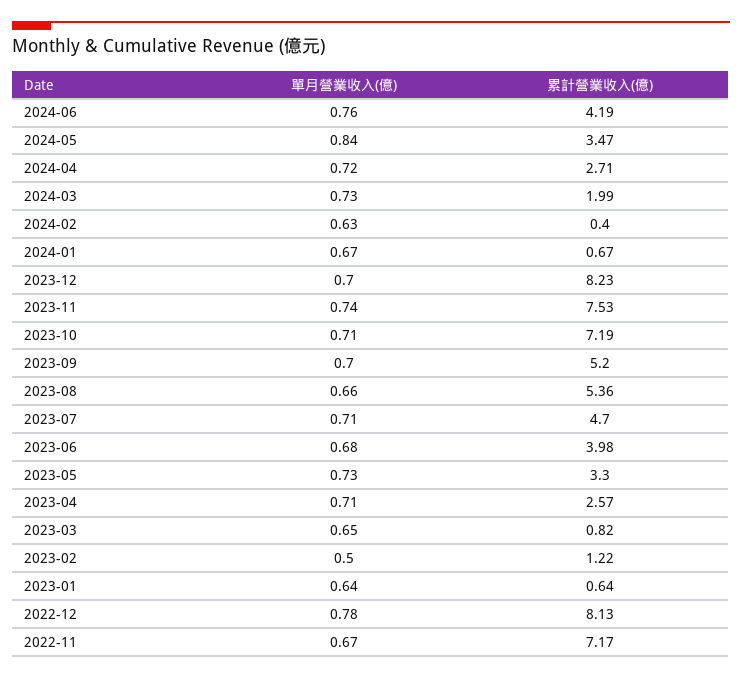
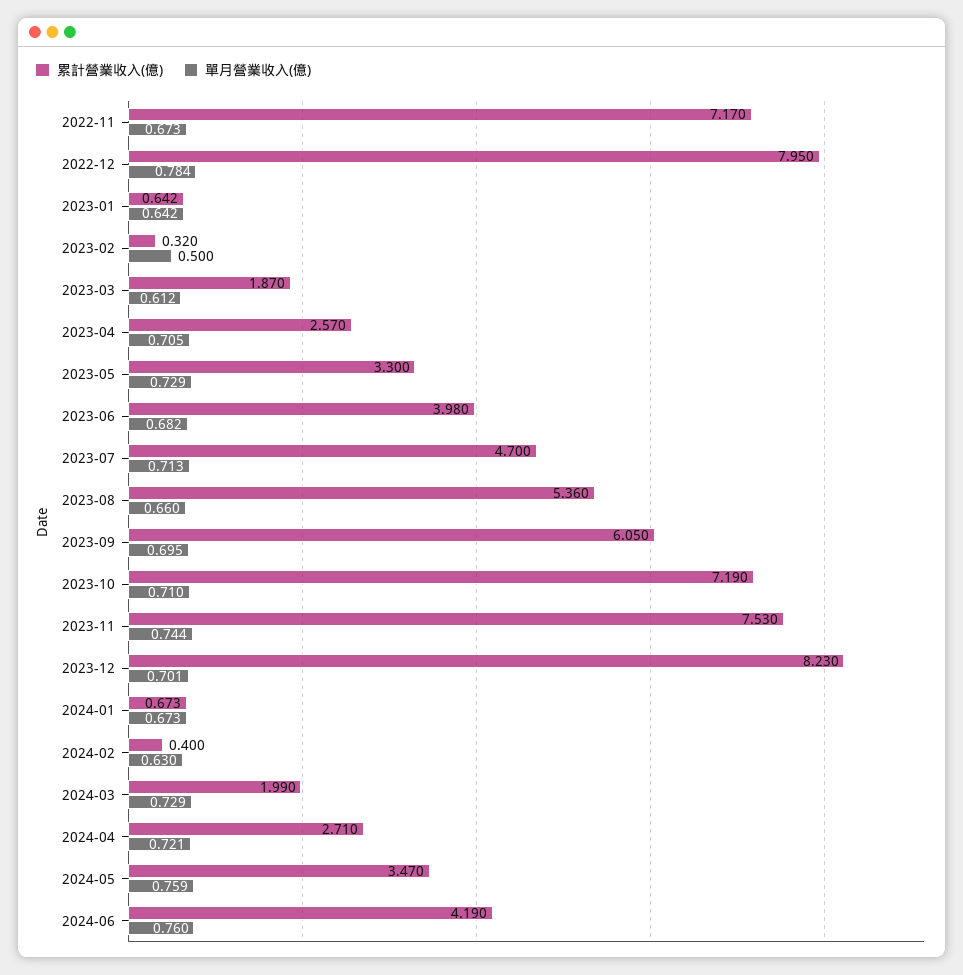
  {
    "單月營業收入(億)": {
      "2024-06": 0.76,
-     "2024-05": 0.84,
+     "2024-05": 0.759,
      "2024-04": 0.721,
      "2024-03": 0.729,
      "2024-02": 0.63,
      "2024-01": 0.673,
      "2023-12": 0.701,
      "2023-11": 0.744,
      "2023-10": 0.71,
      "2023-09": 0.695,
      "2023-08": 0.66,
      "2023-07": 0.713,
      "2023-06": 0.682,
      "2023-05": 0.729,
      "2023-04": 0.705,
-     "2023-03": 0.65,
+     "2023-03": 0.612,
      "2023-02": 0.5,
      "2023-01": 0.642,
      "2022-12": 0.784,
      "2022-11": 0.673
    },
    "累計營業收入(億)": {
      "2024-06": 4.19,
      "2024-05": 3.47,
      "2024-04": 2.71,
      "2024-03": 1.99,
      "2024-02": 0.4,
      "2024-01": 0.673,
      "2023-12": 8.23,
      "2023-11": 7.53,
      "2023-10": 7.19,
-     "2023-09": 5.2,
+     "2023-09": 6.05,
      "2023-08": 5.36,
      "2023-07": 4.7,
      "2023-06": 3.98,
      "2023-05": 3.3,
      "2023-04": 2.57,
-     "2023-03": 0.82,
+     "2023-03": 1.87,
-     "2023-02": 1.22,
+     "2023-02": 0.32,
      "2023-01": 0.642,
-     "2022-12": 8.13,
+     "2022-12": 7.95,
      "2022-11": 7.17
    }
  }

